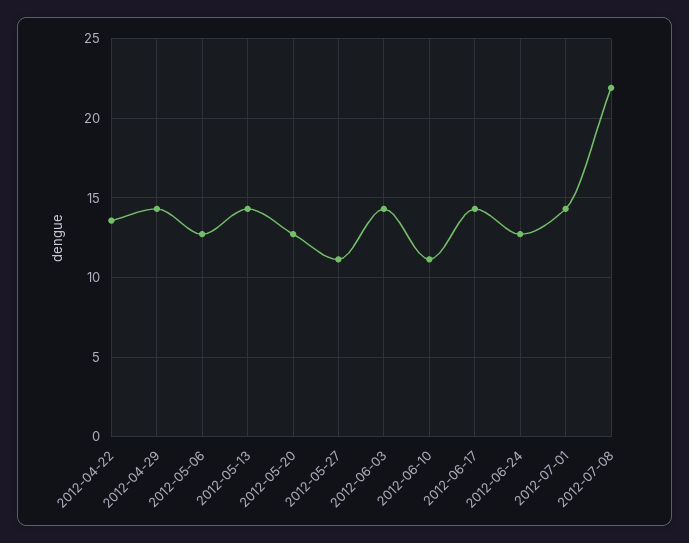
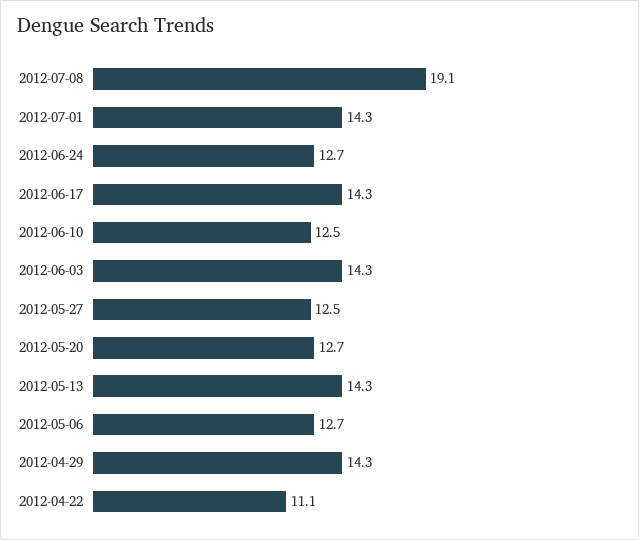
  {
-   "2012-04-22": 13.5,
+   "2012-04-22": 11.1,
    "2012-04-29": 14.3,
    "2012-05-06": 12.7,
    "2012-05-13": 14.3,
    "2012-05-20": 12.7,
-   "2012-05-27": 11,
+   "2012-05-27": 12.5,
    "2012-06-03": 14.3,
-   "2012-06-10": 11,
+   "2012-06-10": 12.5,
    "2012-06-17": 14.3,
    "2012-06-24": 12.7,
    "2012-07-01": 14.3,
-   "2012-07-08": 22
+   "2012-07-08": 19.1
  }

